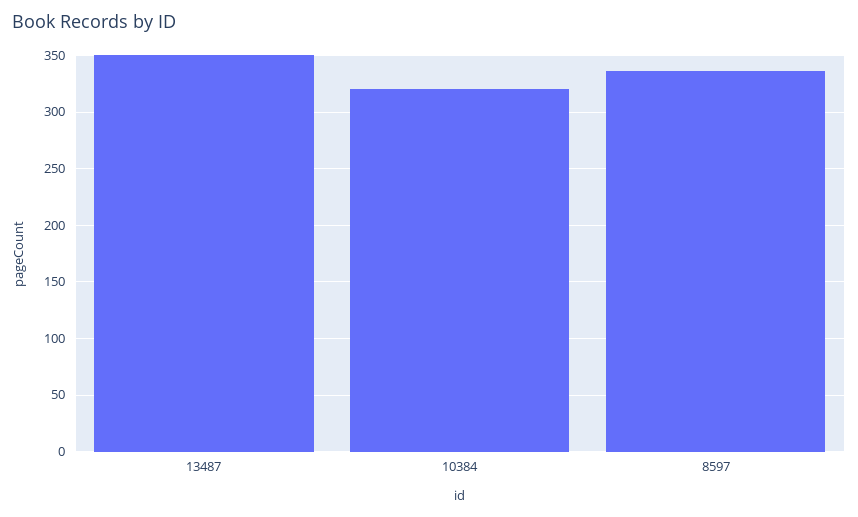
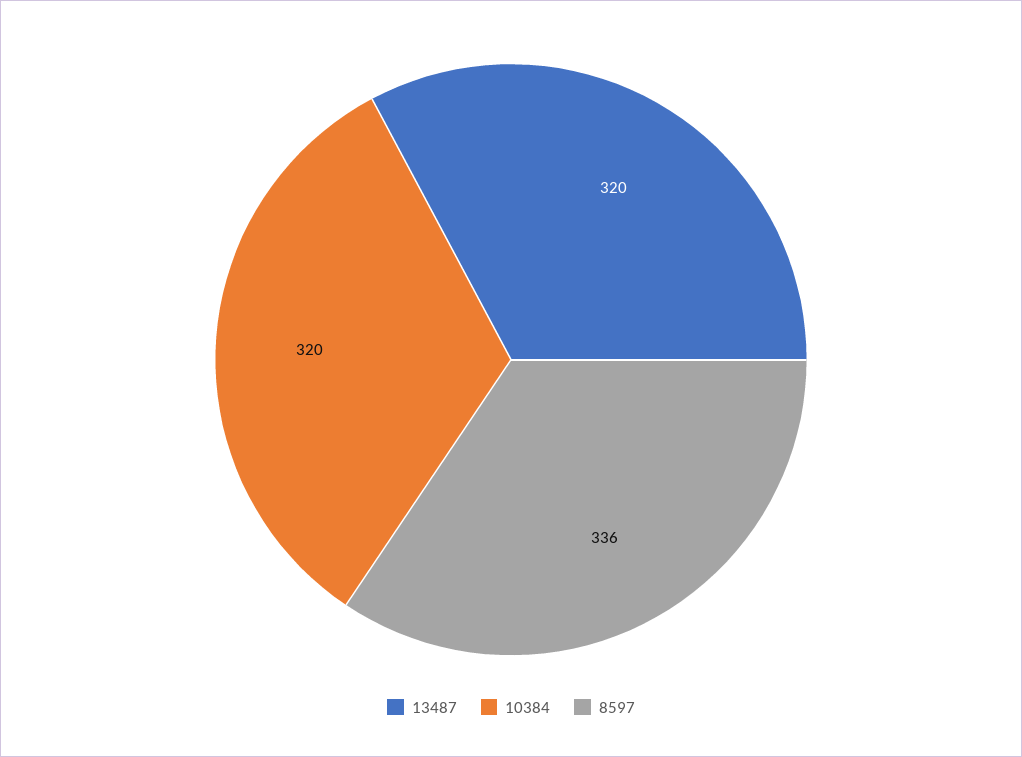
  {
-   "13487": 350,
+   "13487": 320,
    "10384": 320,
    "8597": 336
  }

